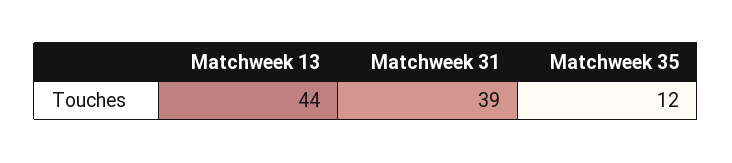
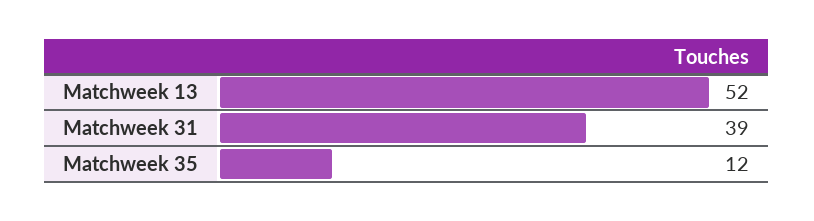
  {
-   "Matchweek 13": 44,
+   "Matchweek 13": 52,
    "Matchweek 31": 39,
    "Matchweek 35": 12
  }

